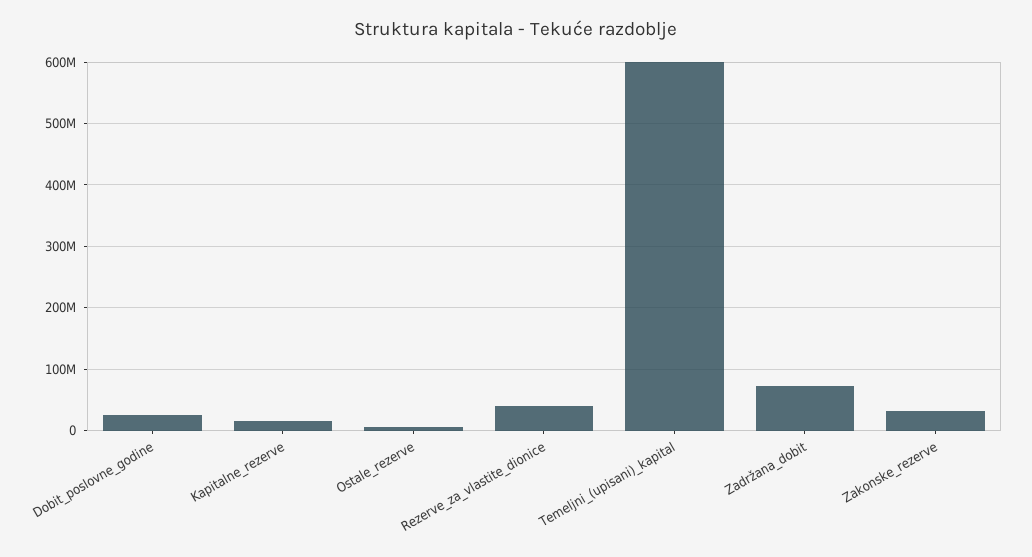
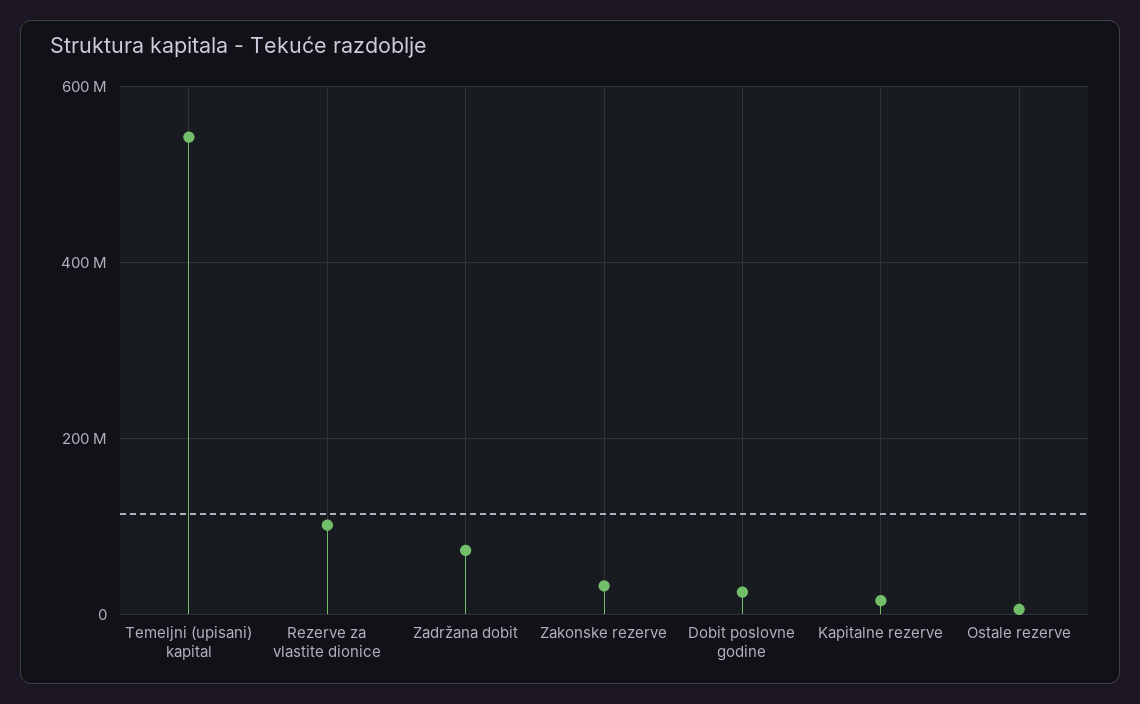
  {
    "Dobit_poslovne_godine": 30000000,
    "Kapitalne_rezerve": 20000000,
    "Ostale_rezerve": 10000000,
-   "Rezerve_za_vlastite_dionice": 40000000,
+   "Rezerve_za_vlastite_dionice": 100000000,
-   "Temeljni_(upisani)_kapital": 600000000,
+   "Temeljni_(upisani)_kapital": 540000000,
    "Zadržana_dobit": 70000000,
    "Zakonske_rezerve": 30000000
  }

